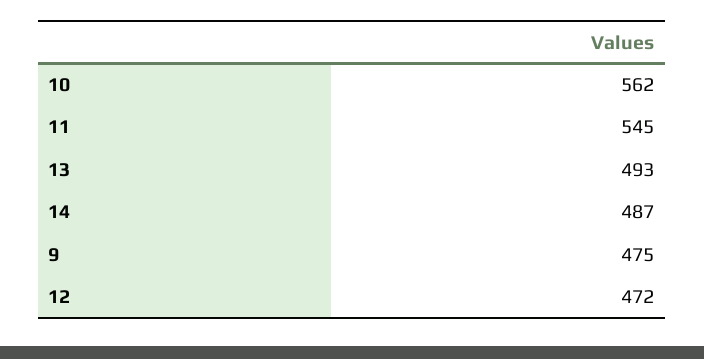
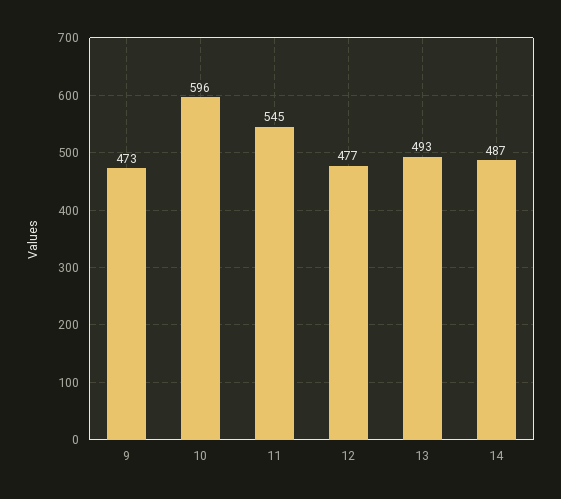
  {
-   "10": 562,
+   "10": 596,
    "11": 545,
    "13": 493,
    "14": 487,
-   "9": 475,
+   "9": 473,
-   "12": 472
+   "12": 477
  }

